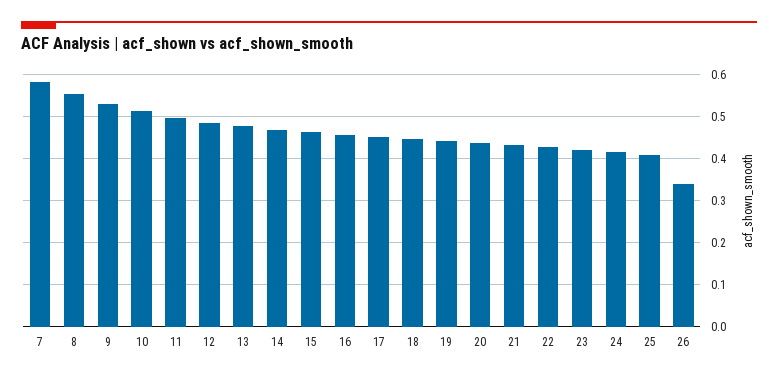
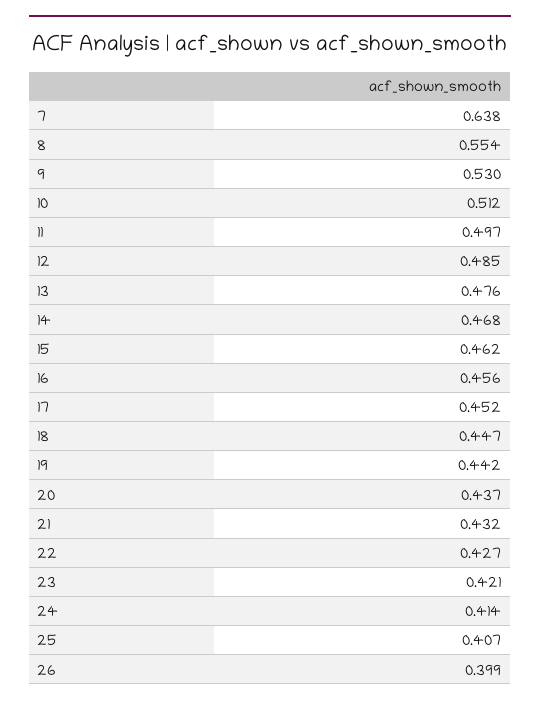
  {
-   "7": 0.58,
+   "7": 0.638,
    "8": 0.554,
    "9": 0.53,
    "10": 0.512,
    "11": 0.497,
    "12": 0.485,
    "13": 0.476,
    "14": 0.468,
    "15": 0.462,
    "16": 0.456,
    "17": 0.452,
    "18": 0.447,
    "19": 0.442,
    "20": 0.437,
    "21": 0.432,
    "22": 0.427,
    "23": 0.421,
    "24": 0.414,
    "25": 0.407,
-   "26": 0.34
+   "26": 0.399
  }

